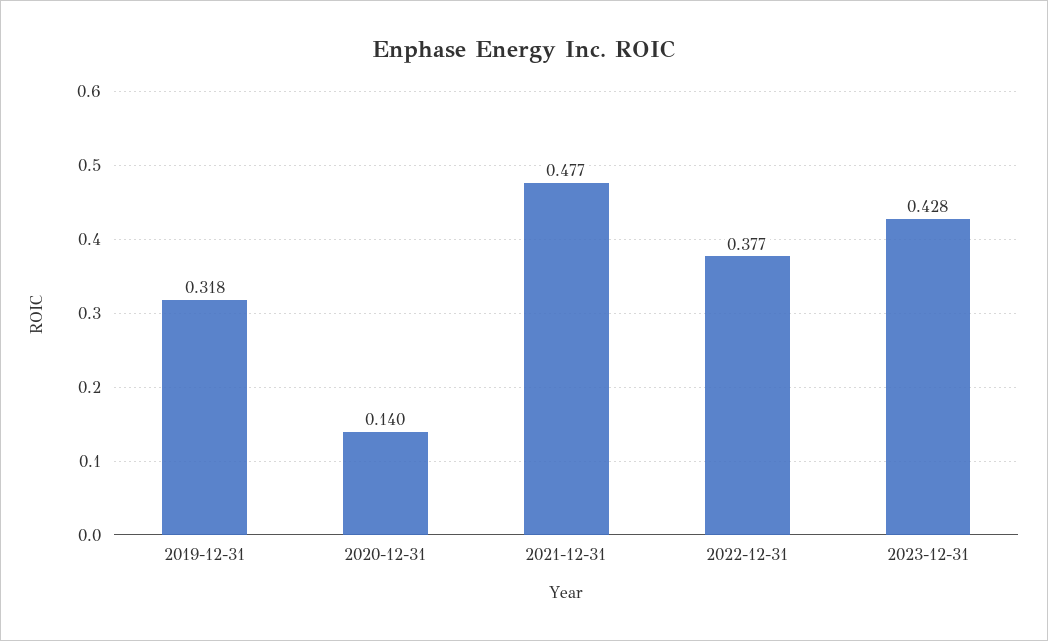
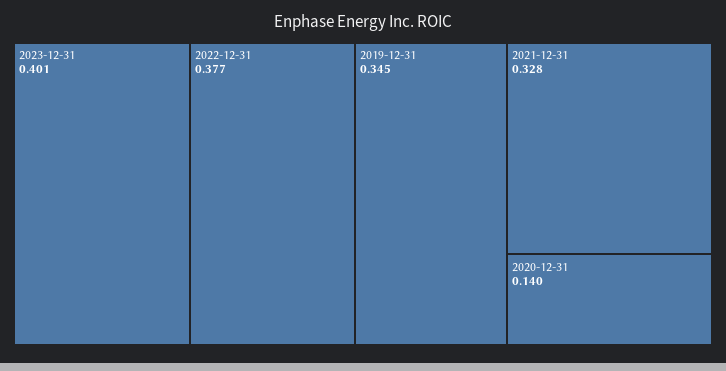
  {
-   "2019-12-31": 0.318,
+   "2019-12-31": 0.345,
    "2020-12-31": 0.14,
-   "2021-12-31": 0.477,
+   "2021-12-31": 0.328,
    "2022-12-31": 0.377,
-   "2023-12-31": 0.428
+   "2023-12-31": 0.401
  }

